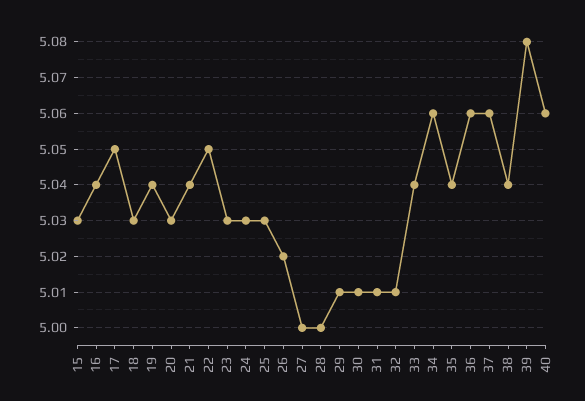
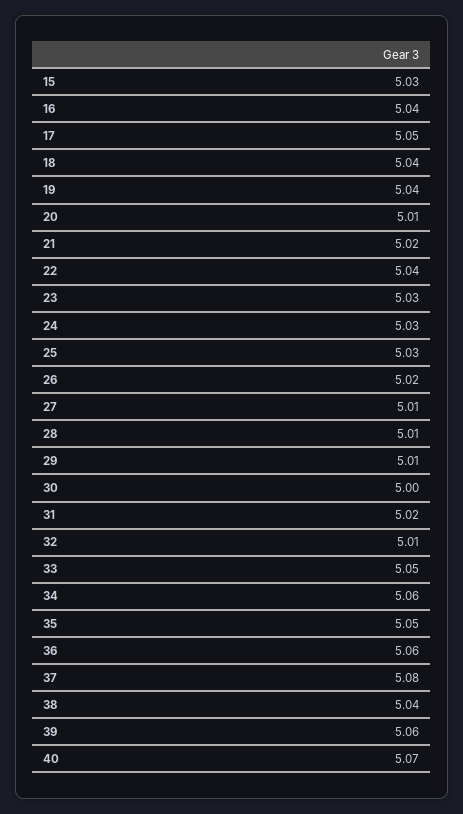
  {
    "15": 5.03,
    "16": 5.04,
    "17": 5.05,
-   "18": 5.03,
+   "18": 5.04,
    "19": 5.04,
-   "20": 5.03,
+   "20": 5.01,
-   "21": 5.04,
+   "21": 5.02,
-   "22": 5.05,
+   "22": 5.04,
    "23": 5.03,
    "24": 5.03,
    "25": 5.03,
    "26": 5.02,
-   "27": 5,
+   "27": 5.01,
-   "28": 5,
+   "28": 5.01,
    "29": 5.01,
-   "30": 5.01,
+   "30": 5,
-   "31": 5.01,
+   "31": 5.02,
    "32": 5.01,
-   "33": 5.04,
+   "33": 5.05,
    "34": 5.06,
-   "35": 5.04,
+   "35": 5.05,
    "36": 5.06,
-   "37": 5.06,
+   "37": 5.08,
    "38": 5.04,
-   "39": 5.08,
+   "39": 5.06,
-   "40": 5.06
+   "40": 5.07
  }

